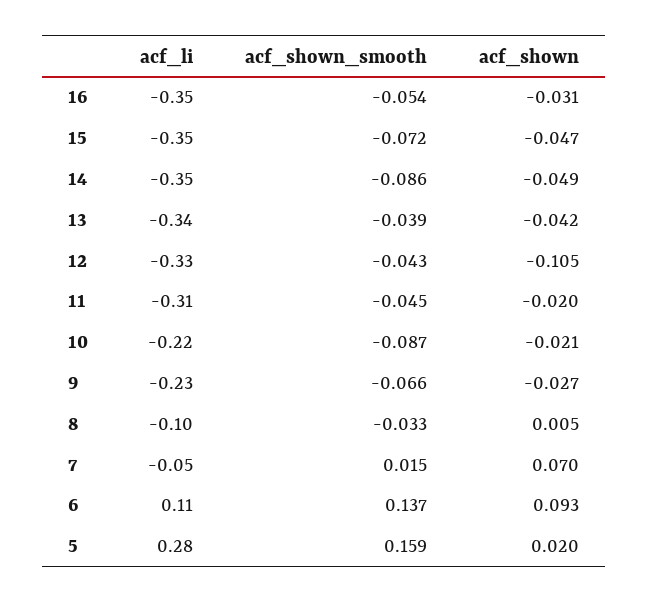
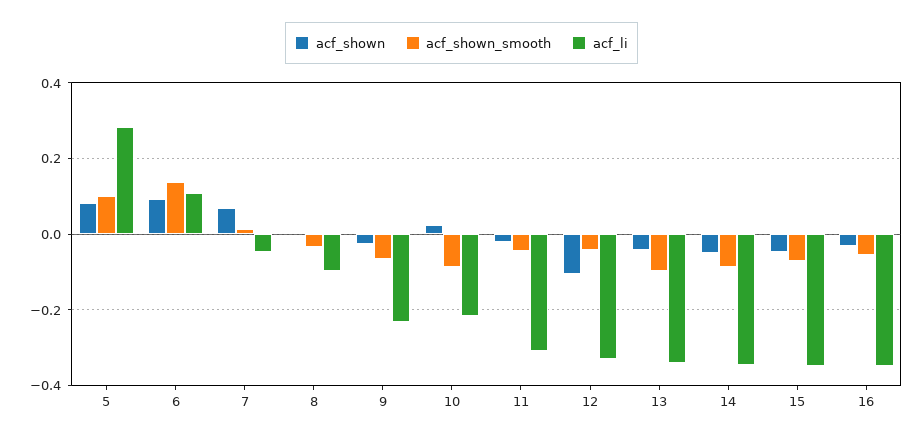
  {
    "acf_li": {
      "16": -0.35,
      "15": -0.35,
      "14": -0.35,
      "13": -0.34,
      "12": -0.33,
      "11": -0.31,
      "10": -0.22,
      "9": -0.23,
      "8": -0.1,
      "7": -0.05,
      "6": 0.11,
      "5": 0.28
    },
    "acf_shown_smooth": {
      "16": -0.054,
      "15": -0.072,
      "14": -0.086,
-     "13": -0.039,
+     "13": -0.1,
      "12": -0.043,
      "11": -0.045,
      "10": -0.087,
      "9": -0.066,
      "8": -0.033,
      "7": 0.015,
      "6": 0.137,
-     "5": 0.159
+     "5": 0.1
    },
    "acf_shown": {
      "16": -0.031,
      "15": -0.047,
      "14": -0.049,
      "13": -0.042,
      "12": -0.105,
      "11": -0.02,
-     "10": -0.021,
+     "10": 0.02,
      "9": -0.027,
      "8": 0.005,
      "7": 0.07,
      "6": 0.093,
-     "5": 0.02
+     "5": 0.08
    }
  }

